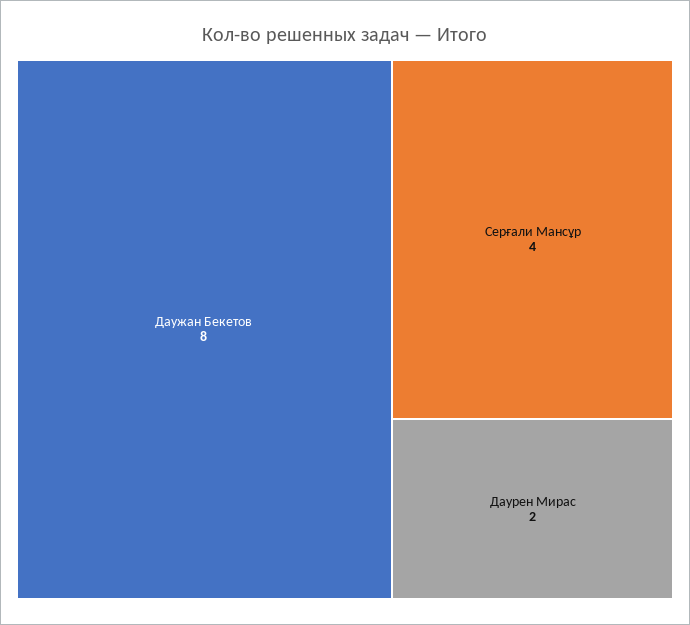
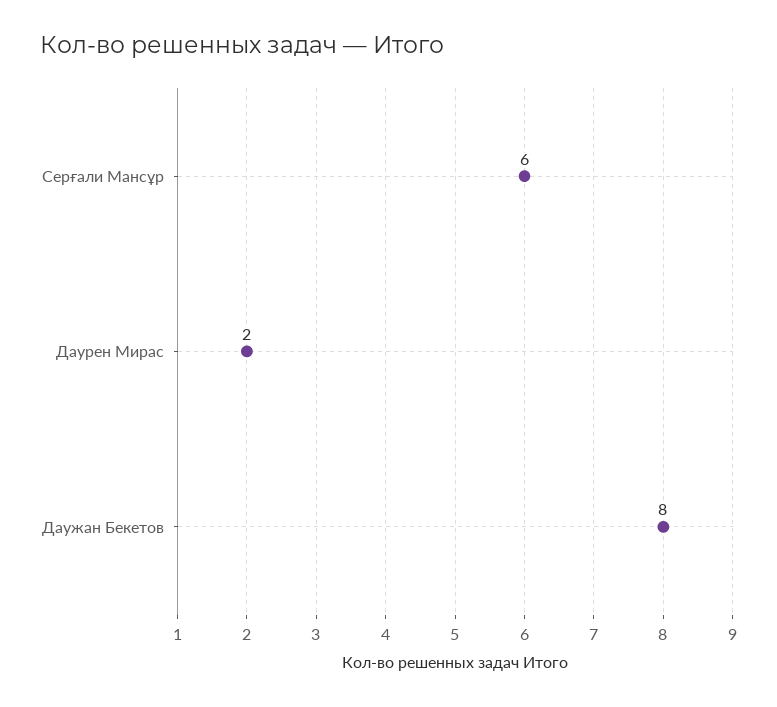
  {
    "Даужан Бекетов": 8,
-   "Серғали Мансұр": 4,
+   "Серғали Мансұр": 6,
    "Даурен Мирас": 2
  }

